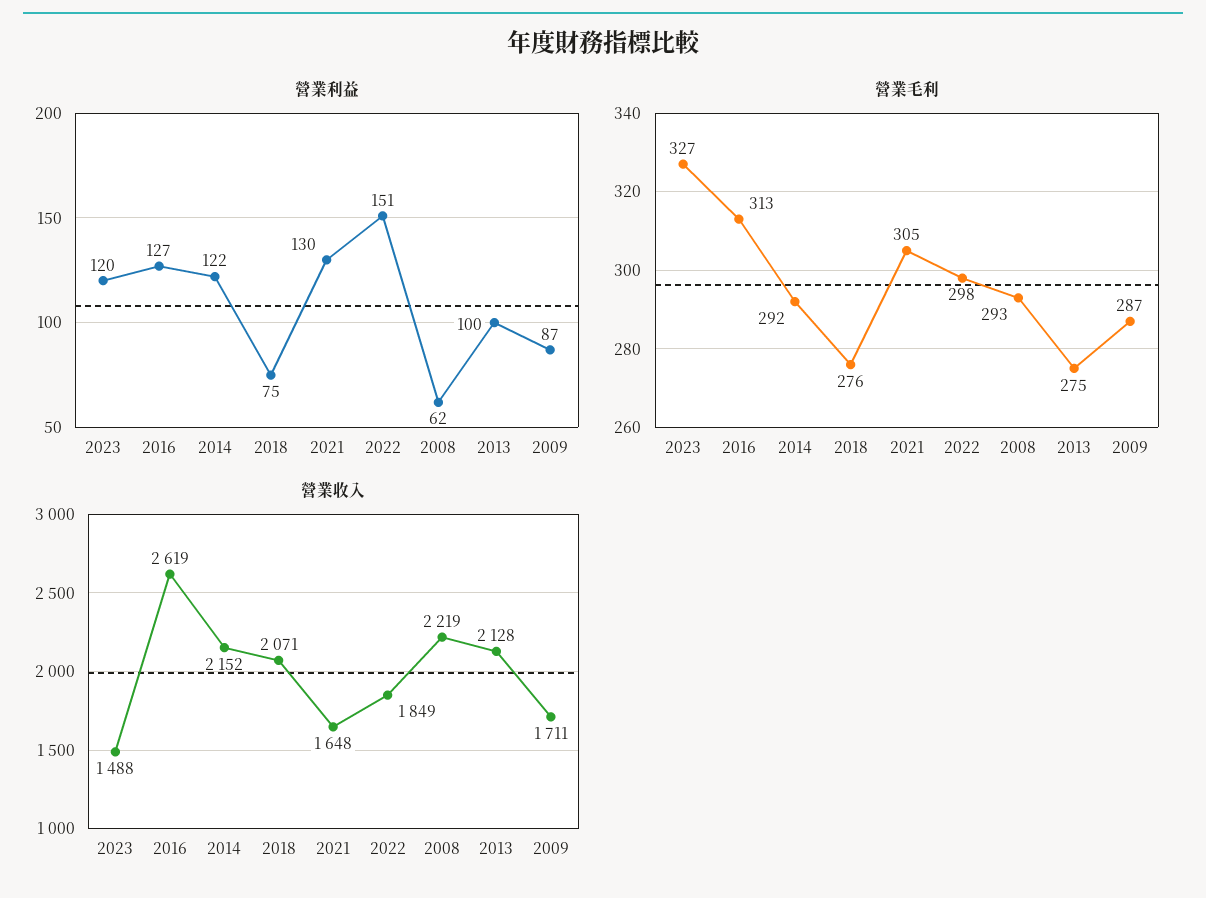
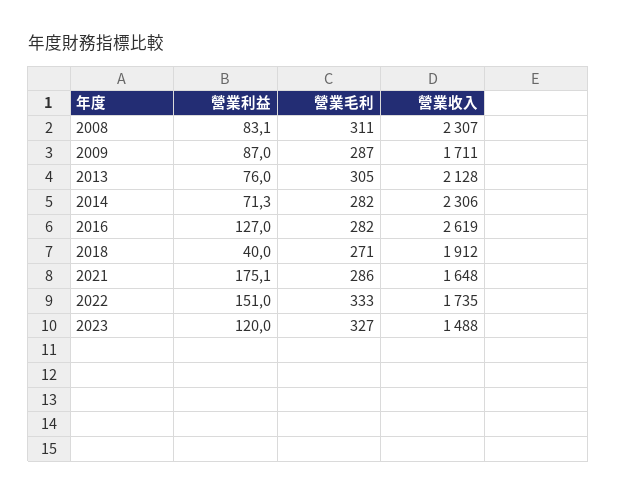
  {
    "營業利益": {
      "2023": 120,
      "2016": 127,
-     "2014": 122,
+     "2014": 71.3,
-     "2018": 75,
+     "2018": 40,
-     "2021": 130,
+     "2021": 175.1,
      "2022": 151,
-     "2008": 62,
+     "2008": 83.1,
-     "2013": 100,
+     "2013": 76,
      "2009": 87
    },
    "營業毛利": {
      "2023": 327,
-     "2016": 313,
+     "2016": 282,
-     "2014": 292,
+     "2014": 282,
-     "2018": 276,
+     "2018": 271,
-     "2021": 305,
+     "2021": 286,
-     "2022": 298,
+     "2022": 333,
-     "2008": 293,
+     "2008": 311,
-     "2013": 275,
+     "2013": 305,
      "2009": 287
    },
    "營業收入": {
      "2023": 1488,
      "2016": 2619,
-     "2014": 2152,
+     "2014": 2306,
-     "2018": 2071,
+     "2018": 1912,
      "2021": 1648,
-     "2022": 1849,
+     "2022": 1735,
-     "2008": 2219,
+     "2008": 2307,
      "2013": 2128,
      "2009": 1711
    }
  }

